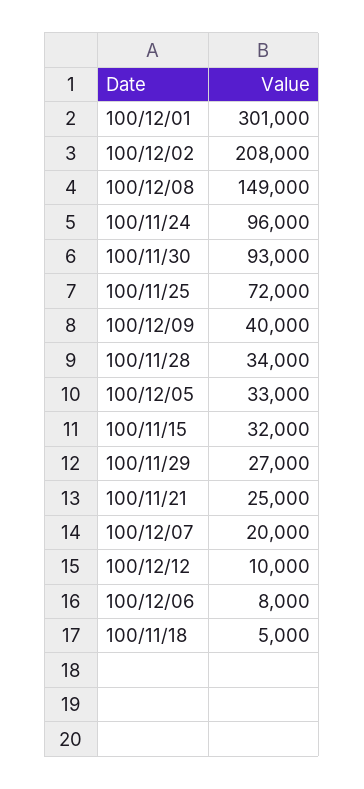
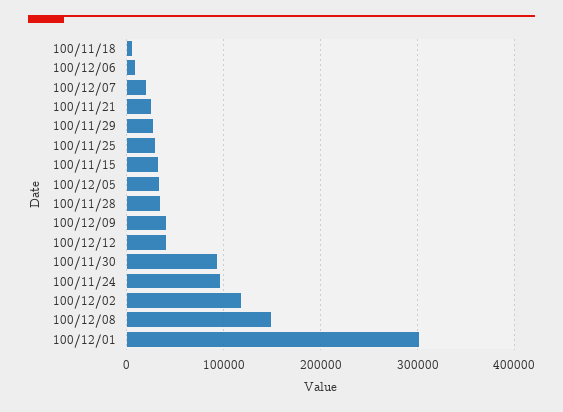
  {
    "100/12/01": 301000,
-   "100/12/02": 208000,
+   "100/12/02": 120000,
    "100/12/08": 149000,
    "100/11/24": 96000,
    "100/11/30": 93000,
-   "100/11/25": 72000,
+   "100/11/25": 30000,
    "100/12/09": 40000,
    "100/11/28": 34000,
    "100/12/05": 33000,
    "100/11/15": 32000,
    "100/11/29": 27000,
    "100/11/21": 25000,
    "100/12/07": 20000,
-   "100/12/12": 10000,
+   "100/12/12": 40000,
    "100/12/06": 8000,
    "100/11/18": 5000
  }

